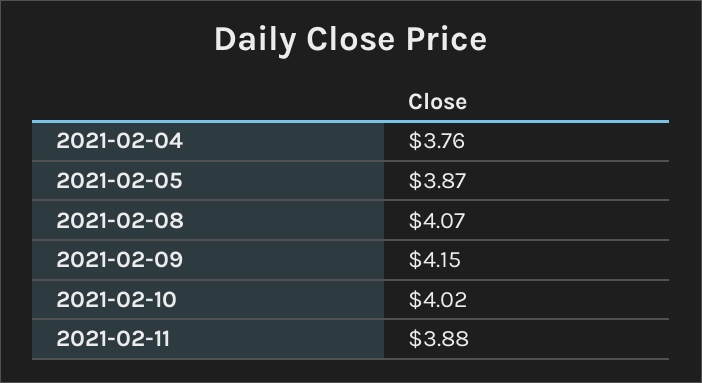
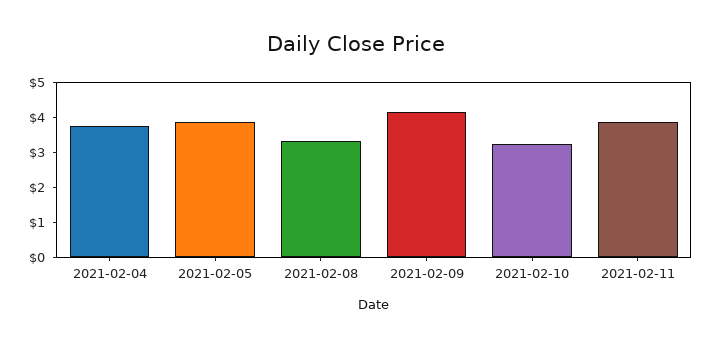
  {
    "2021-02-04": 3.76,
    "2021-02-05": 3.87,
-   "2021-02-08": 4.07,
+   "2021-02-08": 3.25,
    "2021-02-09": 4.15,
-   "2021-02-10": 4.02,
+   "2021-02-10": 3.25,
    "2021-02-11": 3.88
  }

